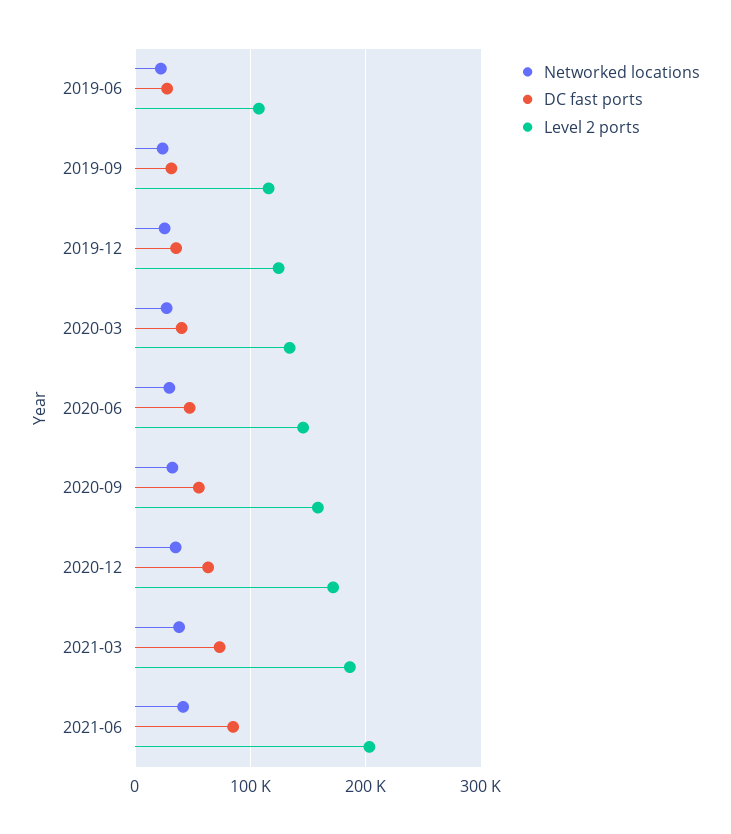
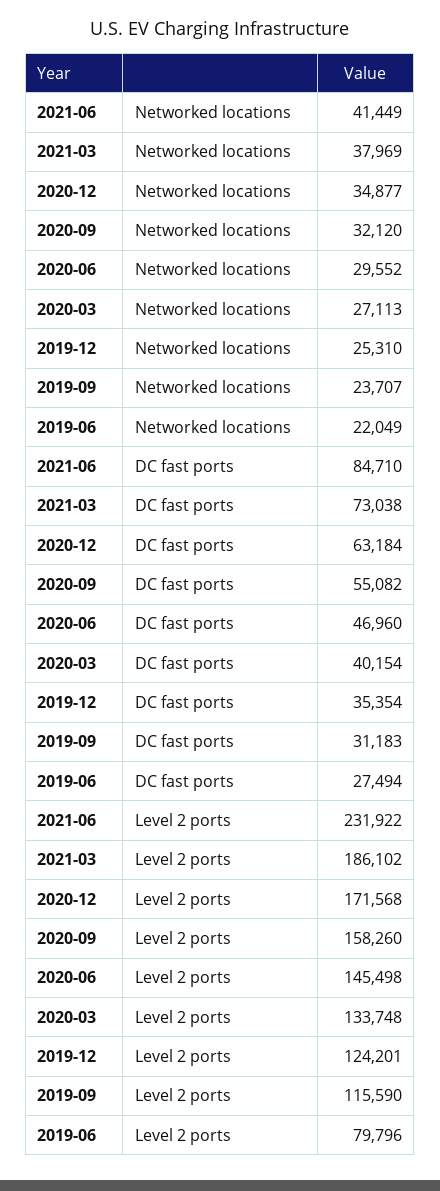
  {
    "Networked locations": {
      "2019-06": 22049,
      "2019-09": 23707,
      "2019-12": 25310,
      "2020-03": 27113,
      "2020-06": 29552,
      "2020-09": 32120,
      "2020-12": 34877,
      "2021-03": 37969,
      "2021-06": 41449
    },
    "DC fast ports": {
      "2019-06": 27494,
      "2019-09": 31183,
      "2019-12": 35354,
      "2020-03": 40154,
      "2020-06": 46960,
      "2020-09": 55082,
      "2020-12": 63184,
      "2021-03": 73038,
      "2021-06": 84710
    },
    "Level 2 ports": {
-     "2019-06": 110000,
+     "2019-06": 79796,
      "2019-09": 115590,
      "2019-12": 124201,
      "2020-03": 133748,
      "2020-06": 145498,
      "2020-09": 158260,
      "2020-12": 171568,
      "2021-03": 186102,
-     "2021-06": 200000
+     "2021-06": 231922
    }
  }

